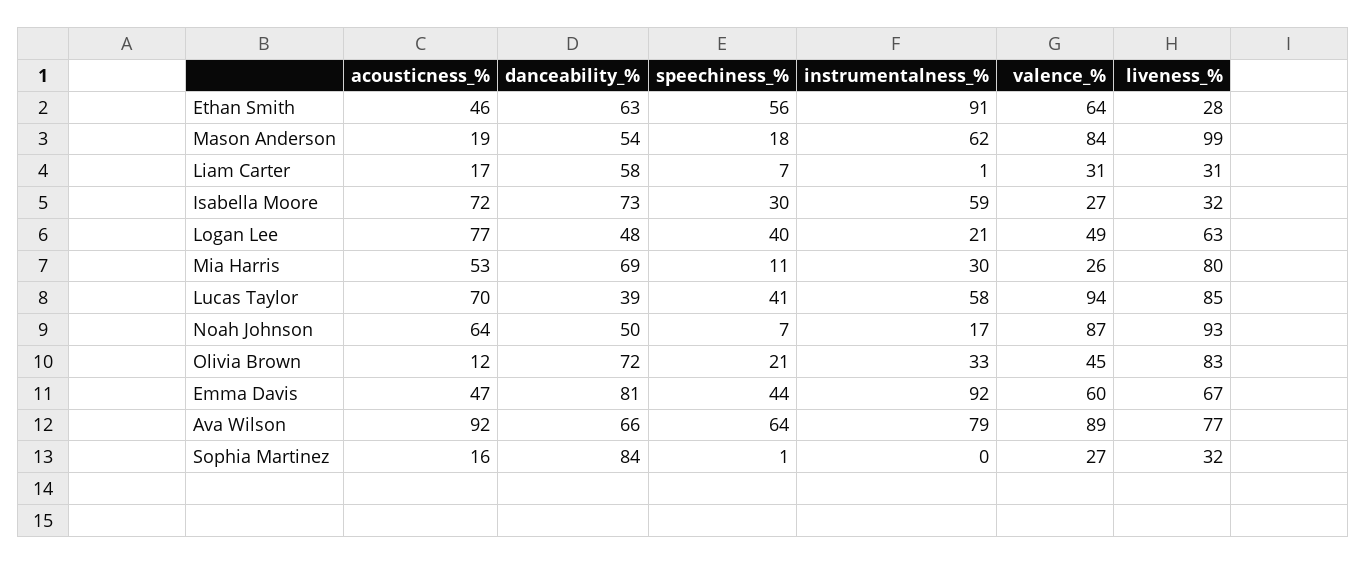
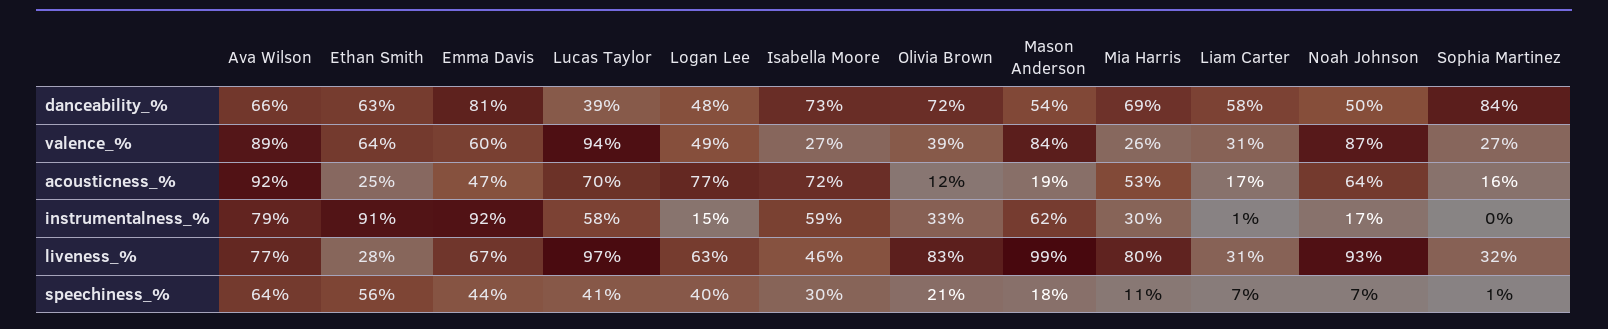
  {
    "acousticness_%": {
-     "Ethan Smith": 46,
+     "Ethan Smith": 25,
      "Mason Anderson": 19,
      "Liam Carter": 17,
      "Isabella Moore": 72,
      "Logan Lee": 77,
      "Mia Harris": 53,
      "Lucas Taylor": 70,
      "Noah Johnson": 64,
      "Olivia Brown": 12,
      "Emma Davis": 47,
      "Ava Wilson": 92,
      "Sophia Martinez": 16
    },
    "danceability_%": {
      "Ethan Smith": 63,
      "Mason Anderson": 54,
      "Liam Carter": 58,
      "Isabella Moore": 73,
      "Logan Lee": 48,
      "Mia Harris": 69,
      "Lucas Taylor": 39,
      "Noah Johnson": 50,
      "Olivia Brown": 72,
      "Emma Davis": 81,
      "Ava Wilson": 66,
      "Sophia Martinez": 84
    },
    "speechiness_%": {
      "Ethan Smith": 56,
      "Mason Anderson": 18,
      "Liam Carter": 7,
      "Isabella Moore": 30,
      "Logan Lee": 40,
      "Mia Harris": 11,
      "Lucas Taylor": 41,
      "Noah Johnson": 7,
      "Olivia Brown": 21,
      "Emma Davis": 44,
      "Ava Wilson": 64,
      "Sophia Martinez": 1
    },
    "instrumentalness_%": {
      "Ethan Smith": 91,
      "Mason Anderson": 62,
      "Liam Carter": 1,
      "Isabella Moore": 59,
-     "Logan Lee": 21,
+     "Logan Lee": 15,
      "Mia Harris": 30,
      "Lucas Taylor": 58,
      "Noah Johnson": 17,
      "Olivia Brown": 33,
      "Emma Davis": 92,
      "Ava Wilson": 79,
      "Sophia Martinez": 0
    },
    "valence_%": {
      "Ethan Smith": 64,
      "Mason Anderson": 84,
      "Liam Carter": 31,
      "Isabella Moore": 27,
      "Logan Lee": 49,
      "Mia Harris": 26,
      "Lucas Taylor": 94,
      "Noah Johnson": 87,
-     "Olivia Brown": 45,
+     "Olivia Brown": 39,
      "Emma Davis": 60,
      "Ava Wilson": 89,
      "Sophia Martinez": 27
    },
    "liveness_%": {
      "Ethan Smith": 28,
      "Mason Anderson": 99,
      "Liam Carter": 31,
-     "Isabella Moore": 32,
+     "Isabella Moore": 46,
      "Logan Lee": 63,
      "Mia Harris": 80,
-     "Lucas Taylor": 85,
+     "Lucas Taylor": 97,
      "Noah Johnson": 93,
      "Olivia Brown": 83,
      "Emma Davis": 67,
      "Ava Wilson": 77,
      "Sophia Martinez": 32
    }
  }

